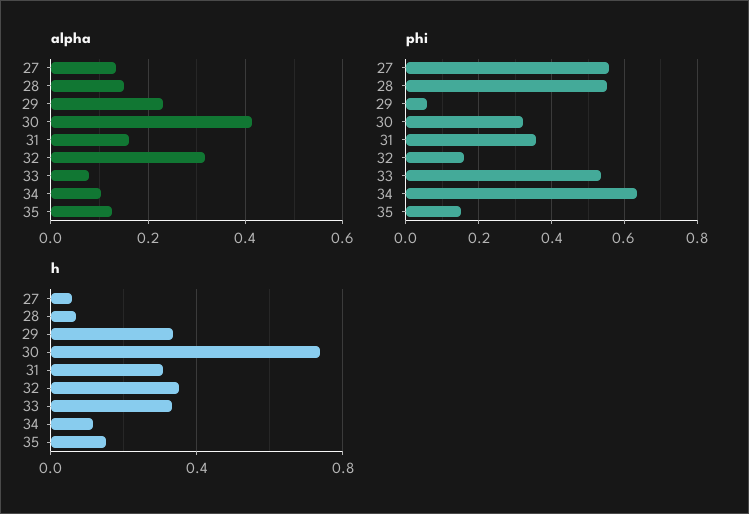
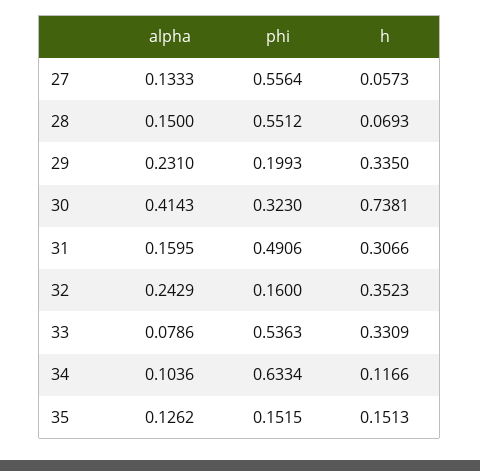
  {
    "alpha": {
      "27": 0.1333,
      "28": 0.15,
      "29": 0.231,
      "30": 0.4143,
      "31": 0.1595,
-     "32": 0.32,
+     "32": 0.2429,
      "33": 0.0786,
      "34": 0.1036,
      "35": 0.1262
    },
    "phi": {
      "27": 0.5564,
      "28": 0.5512,
-     "29": 0.06,
+     "29": 0.1993,
      "30": 0.323,
-     "31": 0.36,
+     "31": 0.4906,
      "32": 0.16,
      "33": 0.5363,
      "34": 0.6334,
      "35": 0.1515
    },
    "h": {
      "27": 0.0573,
      "28": 0.0693,
      "29": 0.335,
      "30": 0.7381,
      "31": 0.3066,
      "32": 0.3523,
      "33": 0.3309,
      "34": 0.1166,
      "35": 0.1513
    }
  }

